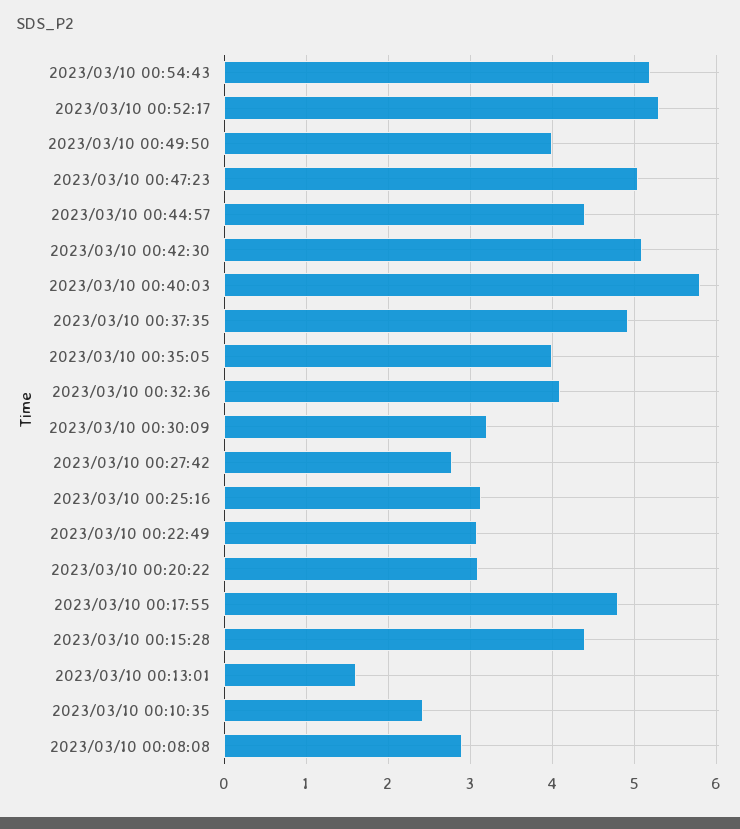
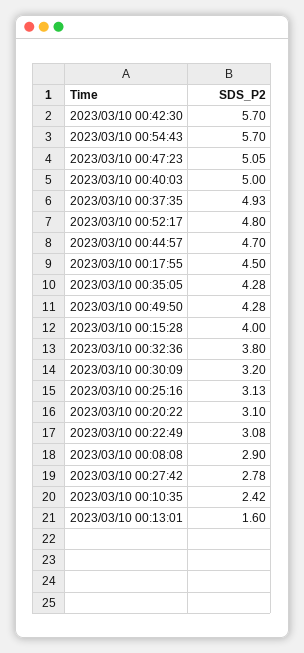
  {
-   "2023/03/10 00:54:43": 5.2,
+   "2023/03/10 00:54:43": 5.7,
-   "2023/03/10 00:52:17": 5.3,
+   "2023/03/10 00:52:17": 4.8,
-   "2023/03/10 00:49:50": 4,
+   "2023/03/10 00:49:50": 4.28,
    "2023/03/10 00:47:23": 5.05,
-   "2023/03/10 00:44:57": 4.4,
+   "2023/03/10 00:44:57": 4.7,
-   "2023/03/10 00:42:30": 5.1,
+   "2023/03/10 00:42:30": 5.7,
-   "2023/03/10 00:40:03": 5.8,
+   "2023/03/10 00:40:03": 5,
    "2023/03/10 00:37:35": 4.93,
-   "2023/03/10 00:35:05": 4,
+   "2023/03/10 00:35:05": 4.28,
-   "2023/03/10 00:32:36": 4.1,
+   "2023/03/10 00:32:36": 3.8,
    "2023/03/10 00:30:09": 3.2,
    "2023/03/10 00:27:42": 2.78,
    "2023/03/10 00:25:16": 3.13,
    "2023/03/10 00:22:49": 3.08,
    "2023/03/10 00:20:22": 3.1,
-   "2023/03/10 00:17:55": 4.8,
+   "2023/03/10 00:17:55": 4.5,
-   "2023/03/10 00:15:28": 4.4,
+   "2023/03/10 00:15:28": 4,
    "2023/03/10 00:13:01": 1.6,
    "2023/03/10 00:10:35": 2.42,
    "2023/03/10 00:08:08": 2.9
  }

